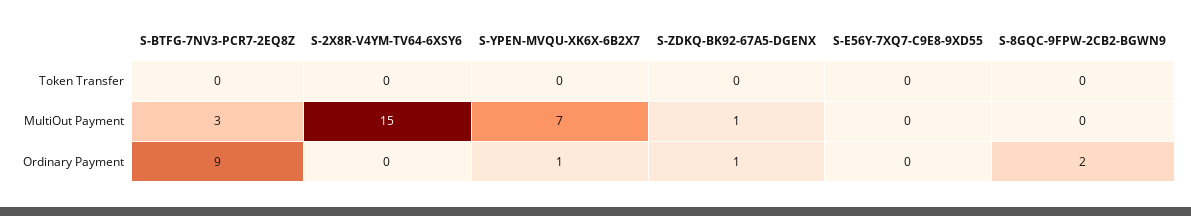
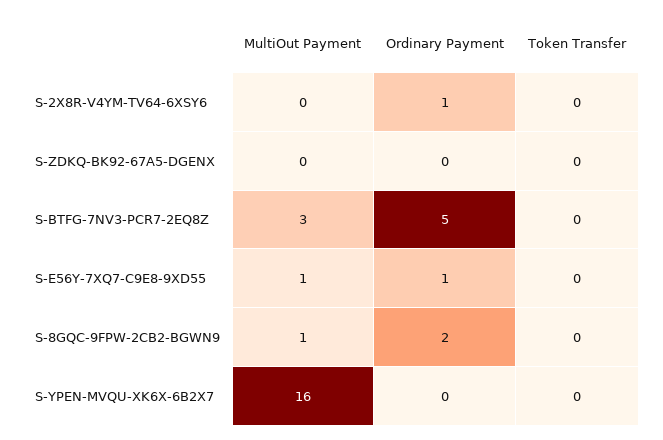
  {
    "S-BTFG-7NV3-PCR7-2EQ8Z": {
      "Token Transfer": 0,
      "MultiOut Payment": 3,
-     "Ordinary Payment": 9
+     "Ordinary Payment": 5
    },
    "S-2X8R-V4YM-TV64-6XSY6": {
      "Token Transfer": 0,
-     "MultiOut Payment": 15,
+     "MultiOut Payment": 0,
-     "Ordinary Payment": 0
+     "Ordinary Payment": 1
    },
    "S-YPEN-MVQU-XK6X-6B2X7": {
      "Token Transfer": 0,
-     "MultiOut Payment": 7,
+     "MultiOut Payment": 16,
-     "Ordinary Payment": 1
+     "Ordinary Payment": 0
    },
    "S-ZDKQ-BK92-67A5-DGENX": {
      "Token Transfer": 0,
-     "MultiOut Payment": 1,
+     "MultiOut Payment": 0,
-     "Ordinary Payment": 1
+     "Ordinary Payment": 0
    },
    "S-E56Y-7XQ7-C9E8-9XD55": {
      "Token Transfer": 0,
-     "MultiOut Payment": 0,
+     "MultiOut Payment": 1,
-     "Ordinary Payment": 0
+     "Ordinary Payment": 1
    },
    "S-8GQC-9FPW-2CB2-BGWN9": {
      "Token Transfer": 0,
-     "MultiOut Payment": 0,
+     "MultiOut Payment": 1,
      "Ordinary Payment": 2
    }
  }

